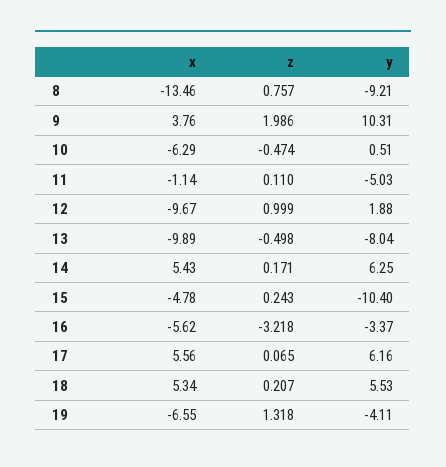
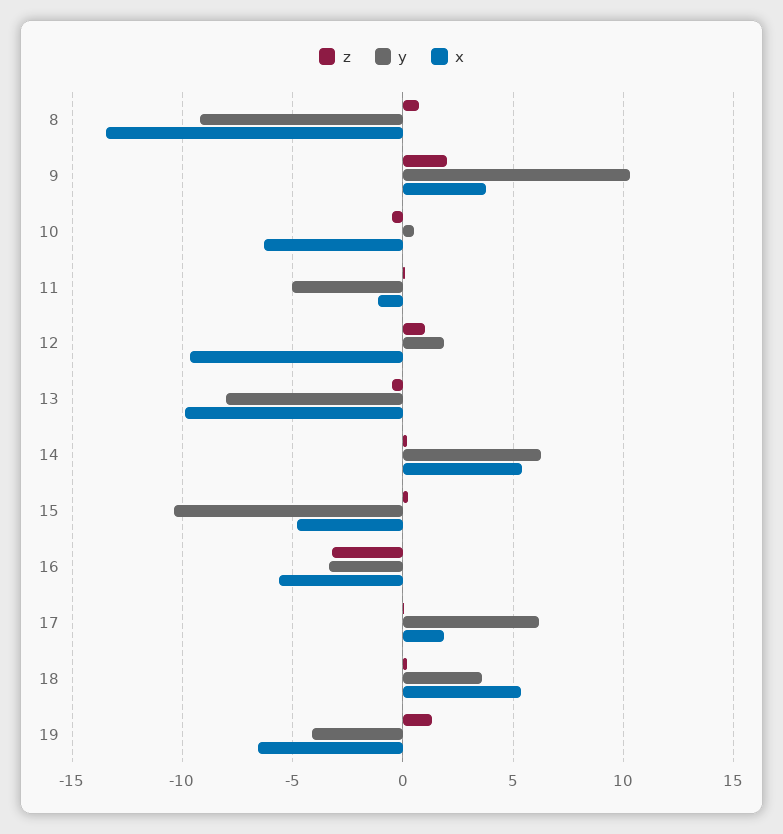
  {
    "x": {
      "8": -13.46,
      "9": 3.76,
      "10": -6.29,
      "11": -1.14,
      "12": -9.67,
      "13": -9.89,
      "14": 5.43,
      "15": -4.78,
      "16": -5.62,
-     "17": 5.56,
+     "17": 2,
      "18": 5.34,
      "19": -6.55
    },
    "z": {
      "8": 0.757,
      "9": 1.986,
      "10": -0.474,
      "11": 0.11,
      "12": 0.999,
      "13": -0.498,
      "14": 0.171,
      "15": 0.243,
      "16": -3.218,
      "17": 0.065,
      "18": 0.207,
      "19": 1.318
    },
    "y": {
      "8": -9.21,
      "9": 10.31,
      "10": 0.51,
      "11": -5.03,
      "12": 1.88,
      "13": -8.04,
      "14": 6.25,
      "15": -10.4,
      "16": -3.37,
      "17": 6.16,
-     "18": 5.53,
+     "18": 3.5,
      "19": -4.11
    }
  }

